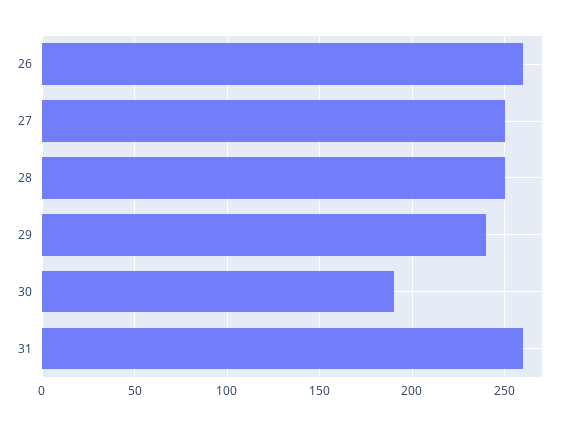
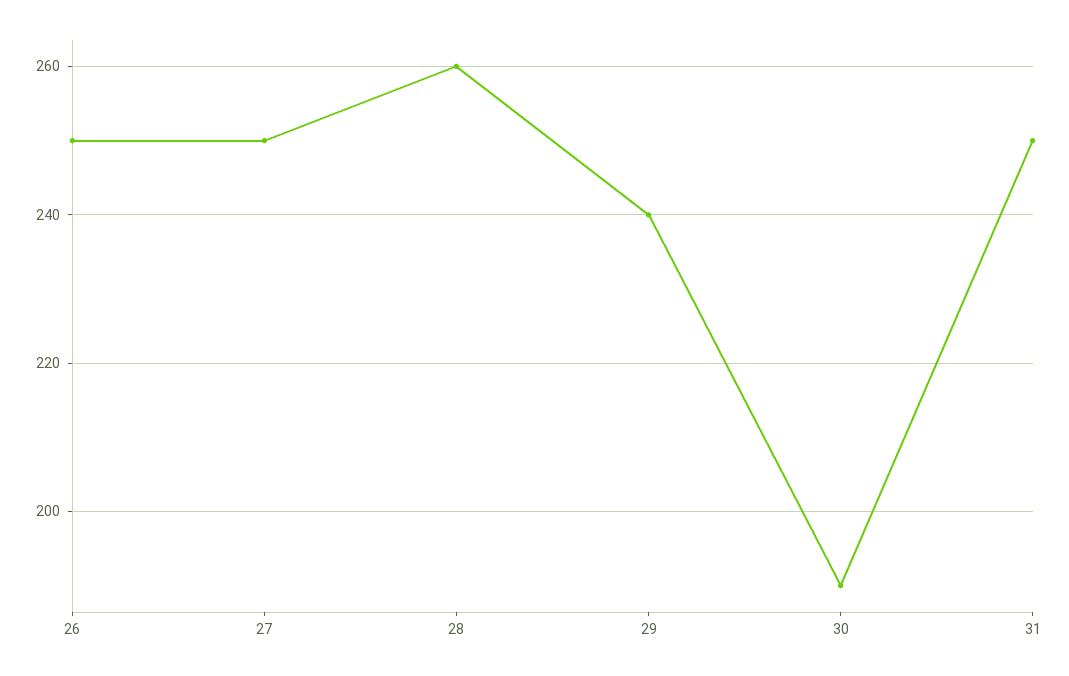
  {
-   "26": 260,
+   "26": 250,
    "27": 250,
-   "28": 250,
+   "28": 260,
    "29": 240,
    "30": 190,
-   "31": 260
+   "31": 250
  }

